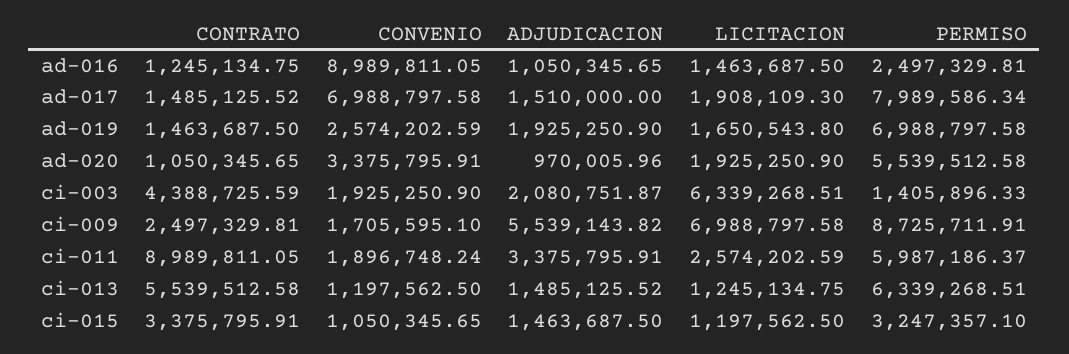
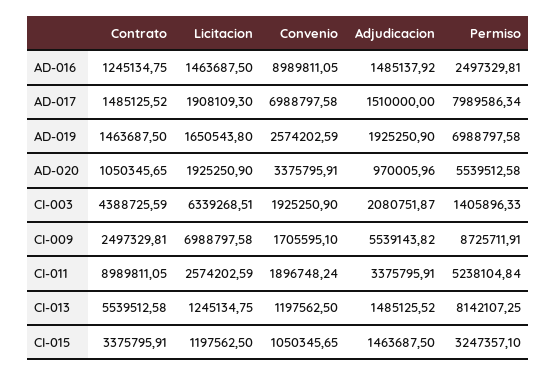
  {
    "CONTRATO": {
      "ad-016": 1245134.75,
      "ad-017": 1485125.52,
      "ad-019": 1463687.5,
      "ad-020": 1050345.65,
      "ci-003": 4388725.59,
      "ci-009": 2497329.81,
      "ci-011": 8989811.05,
      "ci-013": 5539512.58,
      "ci-015": 3375795.91
    },
    "CONVENIO": {
      "ad-016": 8989811.05,
      "ad-017": 6988797.58,
      "ad-019": 2574202.59,
      "ad-020": 3375795.91,
      "ci-003": 1925250.9,
      "ci-009": 1705595.1,
      "ci-011": 1896748.24,
      "ci-013": 1197562.5,
      "ci-015": 1050345.65
    },
    "ADJUDICACION": {
-     "ad-016": 1050345.65,
+     "ad-016": 1485137.92,
      "ad-017": 1510000,
      "ad-019": 1925250.9,
      "ad-020": 970005.96,
      "ci-003": 2080751.87,
      "ci-009": 5539143.82,
      "ci-011": 3375795.91,
      "ci-013": 1485125.52,
      "ci-015": 1463687.5
    },
    "LICITACION": {
      "ad-016": 1463687.5,
      "ad-017": 1908109.3,
      "ad-019": 1650543.8,
      "ad-020": 1925250.9,
      "ci-003": 6339268.51,
      "ci-009": 6988797.58,
      "ci-011": 2574202.59,
      "ci-013": 1245134.75,
      "ci-015": 1197562.5
    },
    "PERMISO": {
      "ad-016": 2497329.81,
      "ad-017": 7989586.34,
      "ad-019": 6988797.58,
      "ad-020": 5539512.58,
      "ci-003": 1405896.33,
      "ci-009": 8725711.91,
-     "ci-011": 5987186.37,
+     "ci-011": 5238104.84,
-     "ci-013": 6339268.51,
+     "ci-013": 8142107.25,
      "ci-015": 3247357.1
    }
  }

